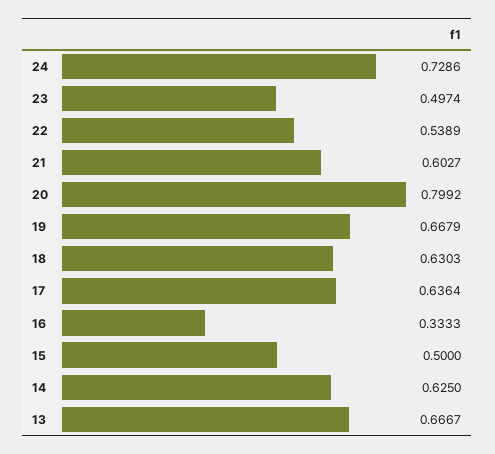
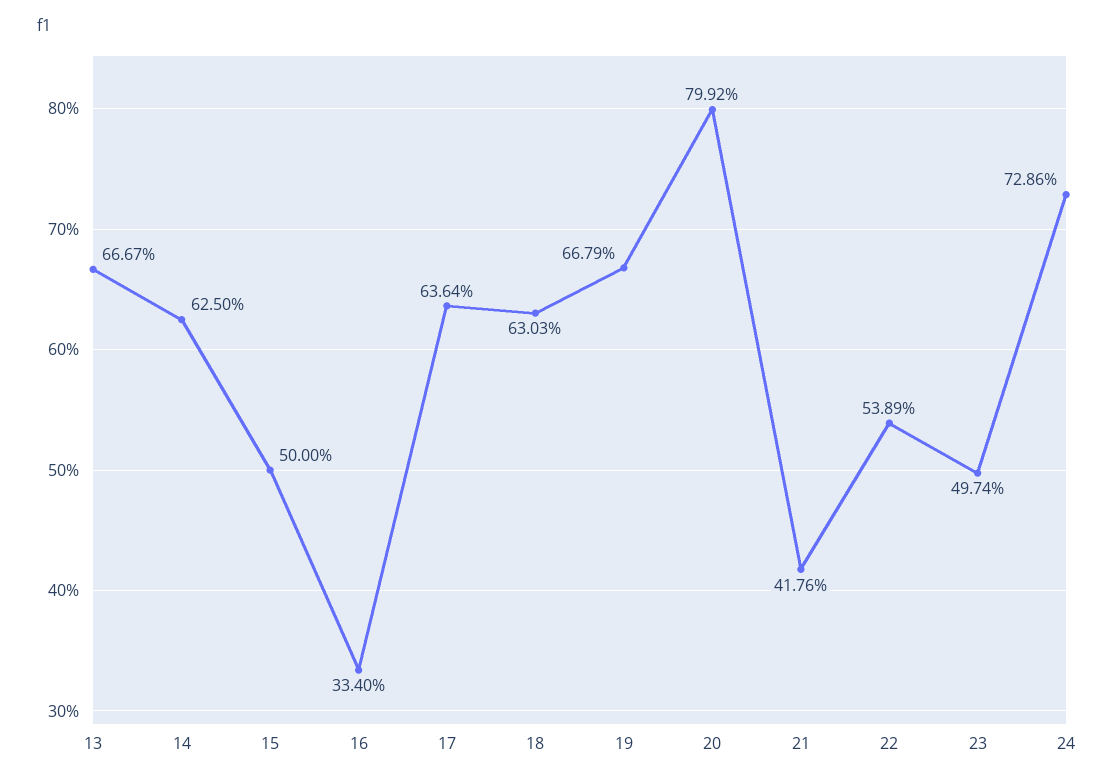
  {
    "24": 0.7286,
    "23": 0.4974,
    "22": 0.5389,
-   "21": 0.6027,
+   "21": 0.4176,
    "20": 0.7992,
    "19": 0.6679,
    "18": 0.6303,
    "17": 0.6364,
-   "16": 0.3333,
+   "16": 0.334,
    "15": 0.5,
    "14": 0.625,
    "13": 0.6667
  }

